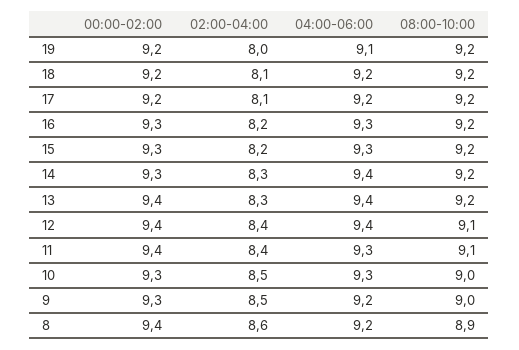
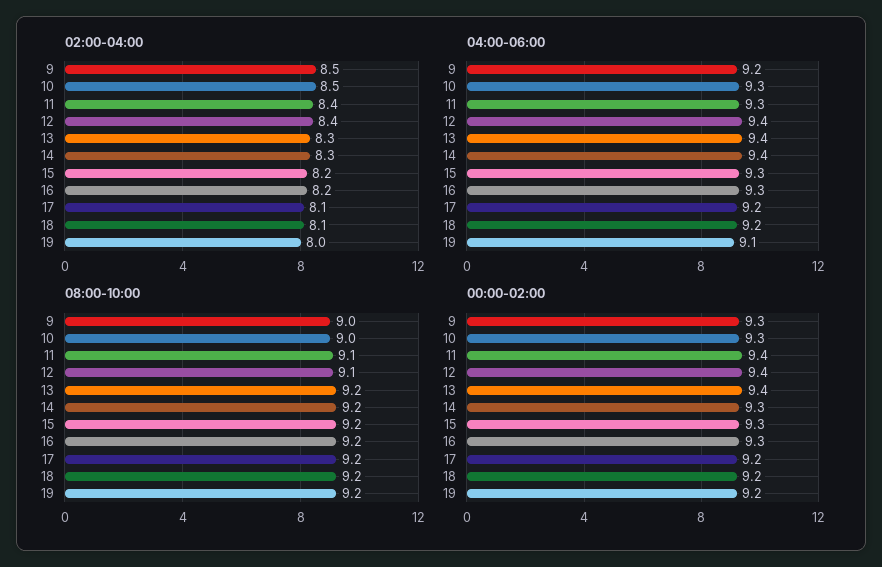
  {
    "00:00-02:00": {
      "19": 9.2,
      "18": 9.2,
      "17": 9.2,
      "16": 9.3,
      "15": 9.3,
      "14": 9.3,
      "13": 9.4,
      "12": 9.4,
      "11": 9.4,
      "10": 9.3,
-     "9": 9.3,
+     "9": 9.3
-     "8": 9.4
    },
    "02:00-04:00": {
      "19": 8,
      "18": 8.1,
      "17": 8.1,
      "16": 8.2,
      "15": 8.2,
      "14": 8.3,
      "13": 8.3,
      "12": 8.4,
      "11": 8.4,
      "10": 8.5,
-     "9": 8.5,
+     "9": 8.5
-     "8": 8.6
    },
    "04:00-06:00": {
      "19": 9.1,
      "18": 9.2,
      "17": 9.2,
      "16": 9.3,
      "15": 9.3,
      "14": 9.4,
      "13": 9.4,
      "12": 9.4,
      "11": 9.3,
      "10": 9.3,
-     "9": 9.2,
+     "9": 9.2
-     "8": 9.2
    },
    "08:00-10:00": {
      "19": 9.2,
      "18": 9.2,
      "17": 9.2,
      "16": 9.2,
      "15": 9.2,
      "14": 9.2,
      "13": 9.2,
      "12": 9.1,
      "11": 9.1,
      "10": 9,
-     "9": 9,
+     "9": 9
-     "8": 8.9
    }
  }

